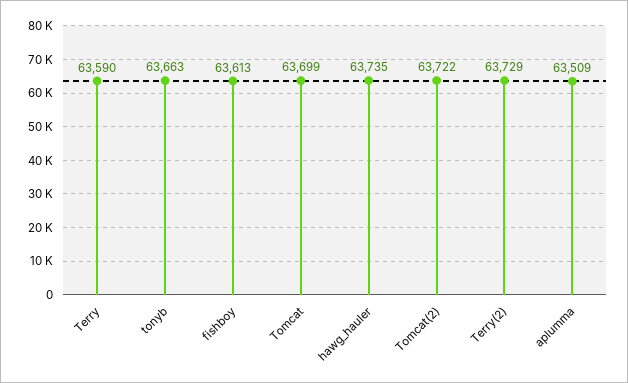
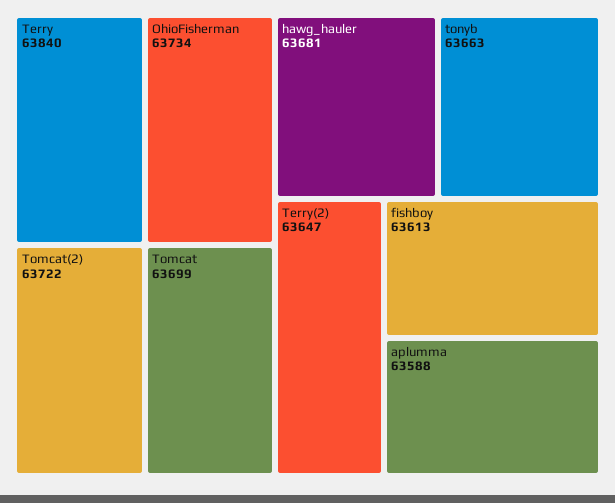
  {
-   "Terry": 63590,
+   "Terry": 63840,
    "tonyb": 63663,
    "fishboy": 63613,
    "Tomcat": 63699,
-   "hawg_hauler": 63735,
+   "hawg_hauler": 63681,
    "Tomcat(2)": 63722,
-   "Terry(2)": 63729,
+   "Terry(2)": 63647,
-   "aplumma": 63509
+   "aplumma": 63588,
+   "OhioFisherman": 63734
  }

